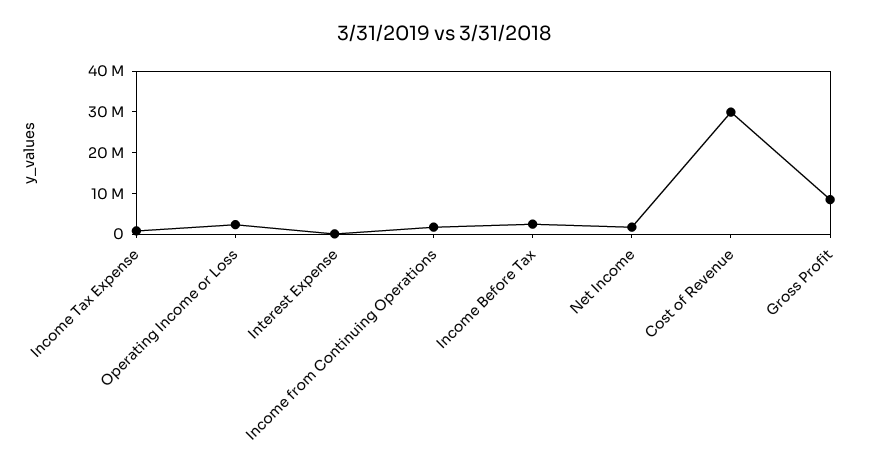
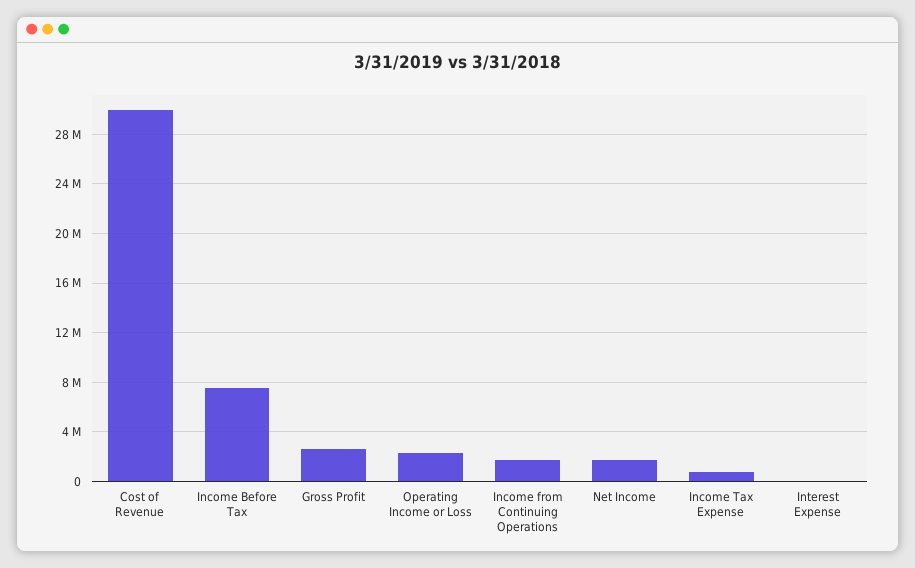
  {
    "Income Tax Expense": 500000,
    "Operating Income or Loss": 2500000,
    "Interest Expense": 0,
    "Income from Continuing Operations": 1500000,
-   "Income Before Tax": 2000000,
+   "Income Before Tax": 7500000,
    "Net Income": 1500000,
    "Cost of Revenue": 30000000,
-   "Gross Profit": 8000000
+   "Gross Profit": 2500000
  }

